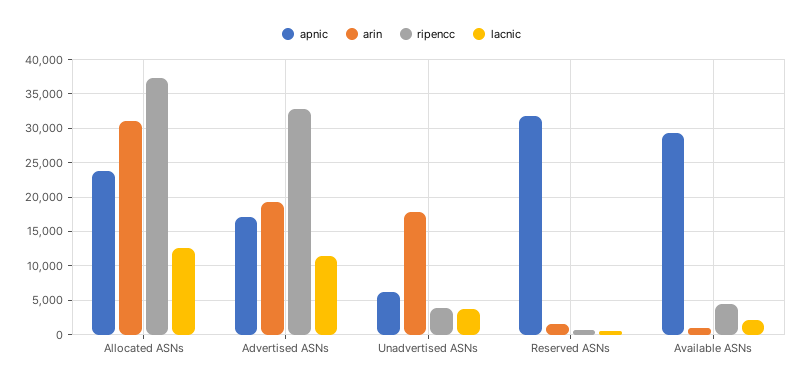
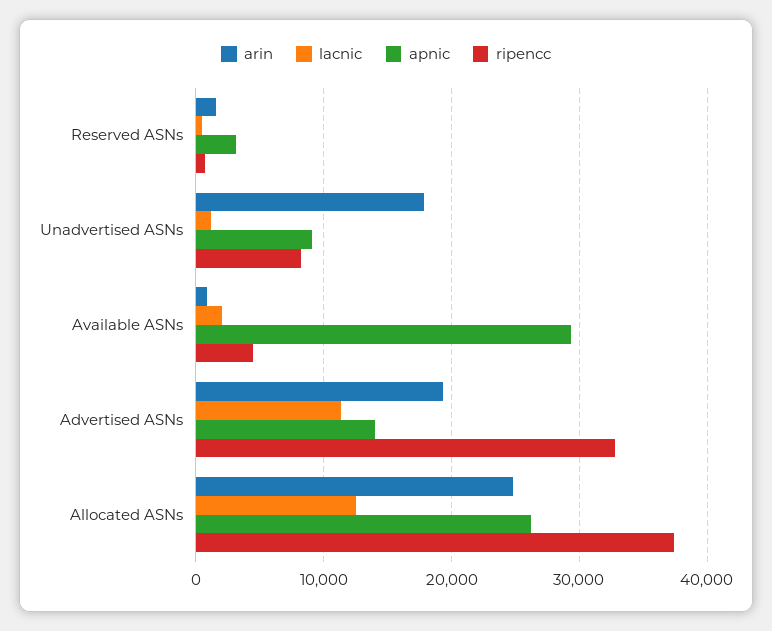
  {
    "apnic": {
-     "Allocated ASNs": 24000,
+     "Allocated ASNs": 26000,
-     "Advertised ASNs": 17000,
+     "Advertised ASNs": 14000,
-     "Unadvertised ASNs": 6000,
+     "Unadvertised ASNs": 9000,
-     "Reserved ASNs": 32000,
+     "Reserved ASNs": 3000,
      "Available ASNs": 29000
    },
    "arin": {
-     "Allocated ASNs": 31000,
+     "Allocated ASNs": 25000,
      "Advertised ASNs": 19000,
      "Unadvertised ASNs": 18000,
      "Reserved ASNs": 2000,
      "Available ASNs": 1000
    },
    "ripencc": {
      "Allocated ASNs": 37000,
      "Advertised ASNs": 33000,
-     "Unadvertised ASNs": 4000,
+     "Unadvertised ASNs": 8000,
      "Reserved ASNs": 1000,
      "Available ASNs": 4000
    },
    "lacnic": {
      "Allocated ASNs": 13000,
      "Advertised ASNs": 11000,
-     "Unadvertised ASNs": 4000,
+     "Unadvertised ASNs": 1000,
      "Reserved ASNs": 0,
      "Available ASNs": 2000
    }
  }

